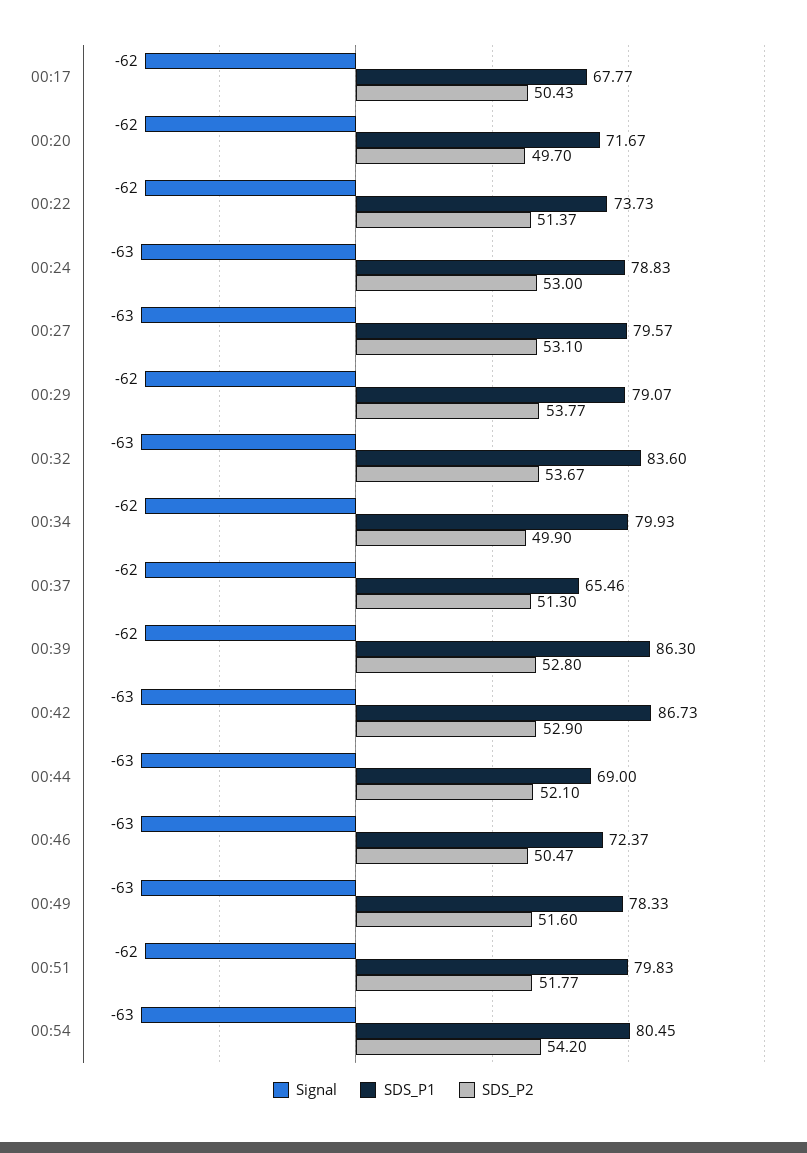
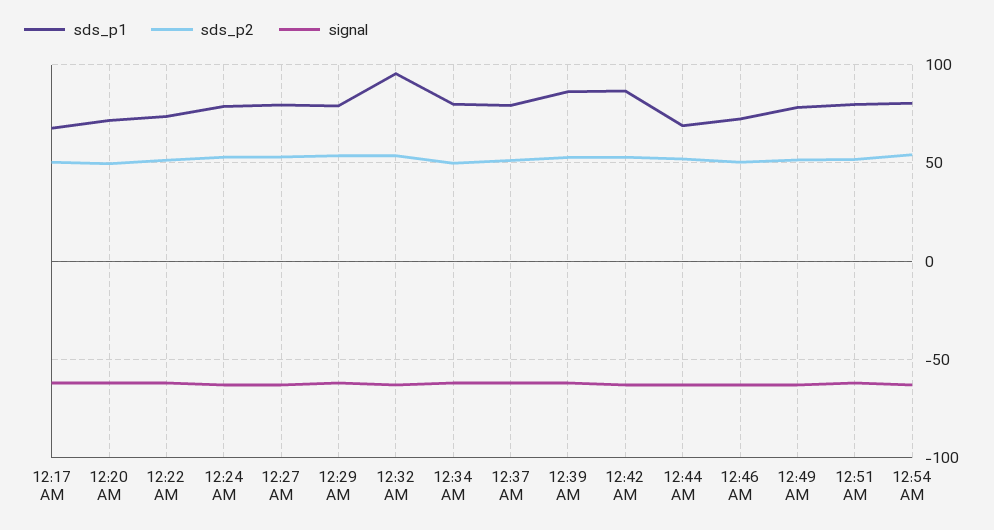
  {
    "Signal": {
      "00:17": -62,
      "00:20": -62,
      "00:22": -62,
      "00:24": -63,
      "00:27": -63,
      "00:29": -62,
      "00:32": -63,
      "00:34": -62,
      "00:37": -62,
      "00:39": -62,
      "00:42": -63,
      "00:44": -63,
      "00:46": -63,
      "00:49": -63,
      "00:51": -62,
      "00:54": -63
    },
    "SDS_P1": {
      "00:17": 67.77,
      "00:20": 71.67,
      "00:22": 73.73,
      "00:24": 78.83,
      "00:27": 79.57,
      "00:29": 79.07,
-     "00:32": 83.6,
+     "00:32": 95,
      "00:34": 79.93,
-     "00:37": 65.46,
+     "00:37": 80,
      "00:39": 86.3,
      "00:42": 86.73,
      "00:44": 69,
      "00:46": 72.37,
      "00:49": 78.33,
      "00:51": 79.83,
      "00:54": 80.45
    },
    "SDS_P2": {
      "00:17": 50.43,
      "00:20": 49.7,
      "00:22": 51.37,
      "00:24": 53,
      "00:27": 53.1,
      "00:29": 53.77,
      "00:32": 53.67,
      "00:34": 49.9,
      "00:37": 51.3,
      "00:39": 52.8,
      "00:42": 52.9,
      "00:44": 52.1,
      "00:46": 50.47,
      "00:49": 51.6,
      "00:51": 51.77,
      "00:54": 54.2
    }
  }

